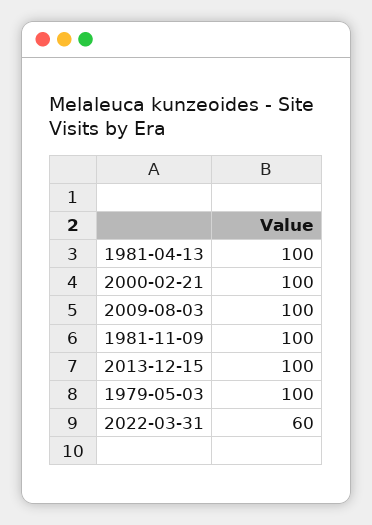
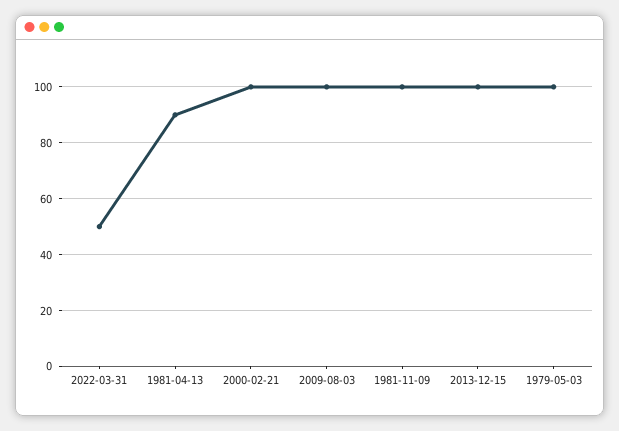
  {
-   "1981-04-13": 100,
+   "1981-04-13": 90,
    "2000-02-21": 100,
    "2009-08-03": 100,
    "1981-11-09": 100,
    "2013-12-15": 100,
    "1979-05-03": 100,
-   "2022-03-31": 60
+   "2022-03-31": 50
  }

